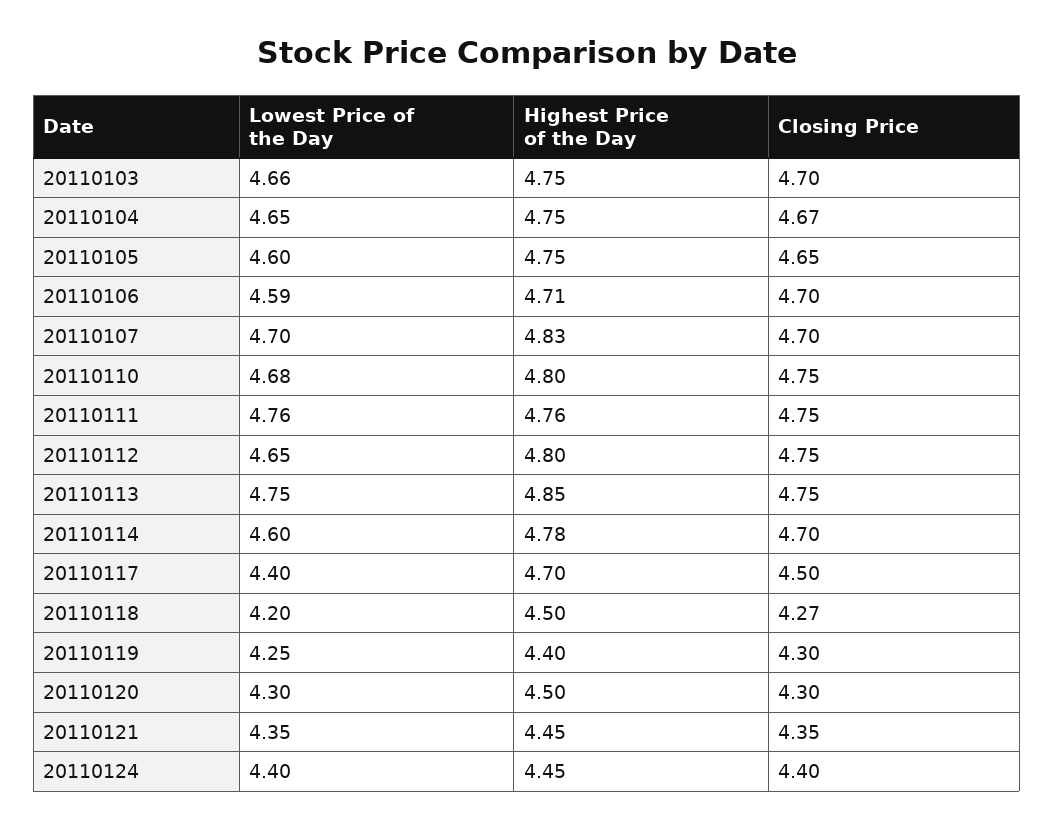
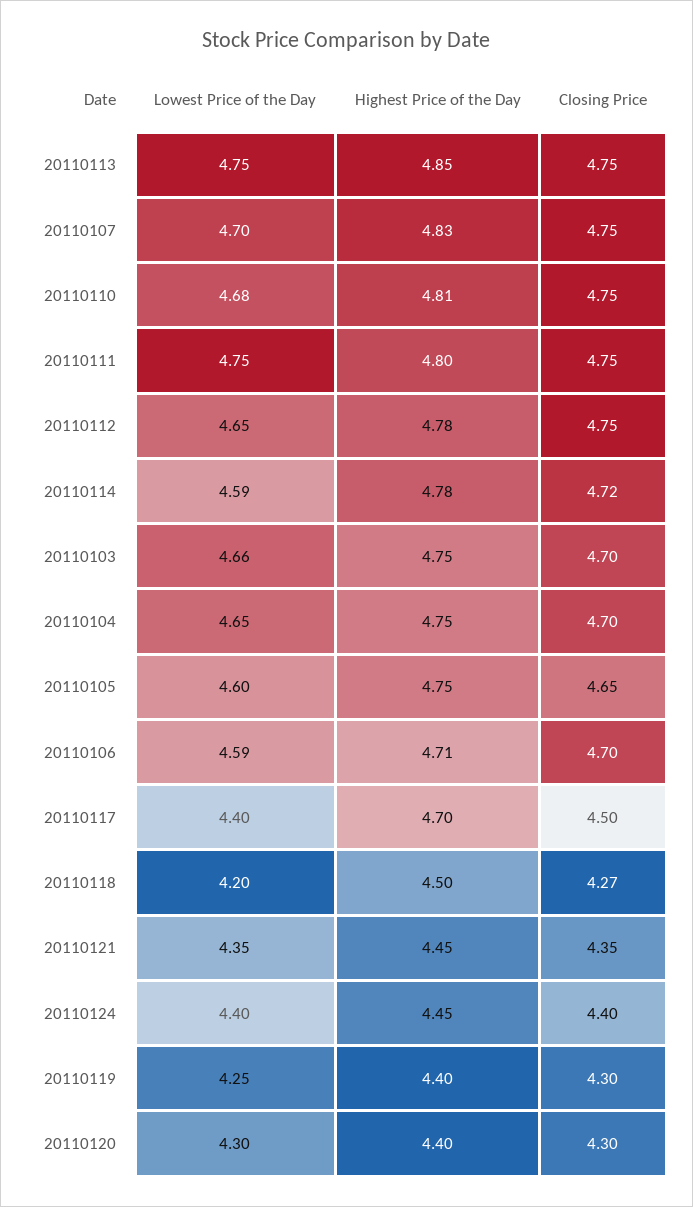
  {
    "Lowest Price of the Day": {
      "20110103": 4.66,
      "20110104": 4.65,
      "20110105": 4.6,
      "20110106": 4.59,
      "20110107": 4.7,
      "20110110": 4.68,
-     "20110111": 4.76,
+     "20110111": 4.75,
      "20110112": 4.65,
      "20110113": 4.75,
-     "20110114": 4.6,
+     "20110114": 4.59,
      "20110117": 4.4,
      "20110118": 4.2,
      "20110119": 4.25,
      "20110120": 4.3,
      "20110121": 4.35,
      "20110124": 4.4
    },
    "Highest Price of the Day": {
      "20110103": 4.75,
      "20110104": 4.75,
      "20110105": 4.75,
      "20110106": 4.71,
      "20110107": 4.83,
-     "20110110": 4.8,
+     "20110110": 4.81,
-     "20110111": 4.76,
+     "20110111": 4.8,
-     "20110112": 4.8,
+     "20110112": 4.78,
      "20110113": 4.85,
      "20110114": 4.78,
      "20110117": 4.7,
      "20110118": 4.5,
      "20110119": 4.4,
-     "20110120": 4.5,
+     "20110120": 4.4,
      "20110121": 4.45,
      "20110124": 4.45
    },
    "Closing Price": {
      "20110103": 4.7,
-     "20110104": 4.67,
+     "20110104": 4.7,
      "20110105": 4.65,
      "20110106": 4.7,
-     "20110107": 4.7,
+     "20110107": 4.75,
      "20110110": 4.75,
      "20110111": 4.75,
      "20110112": 4.75,
      "20110113": 4.75,
-     "20110114": 4.7,
+     "20110114": 4.72,
      "20110117": 4.5,
      "20110118": 4.27,
      "20110119": 4.3,
      "20110120": 4.3,
      "20110121": 4.35,
      "20110124": 4.4
    }
  }

